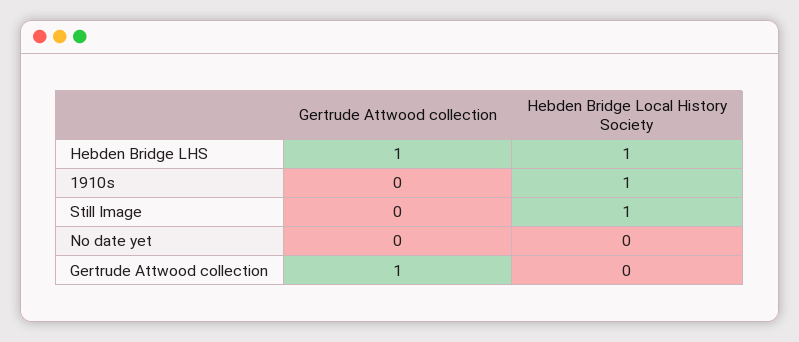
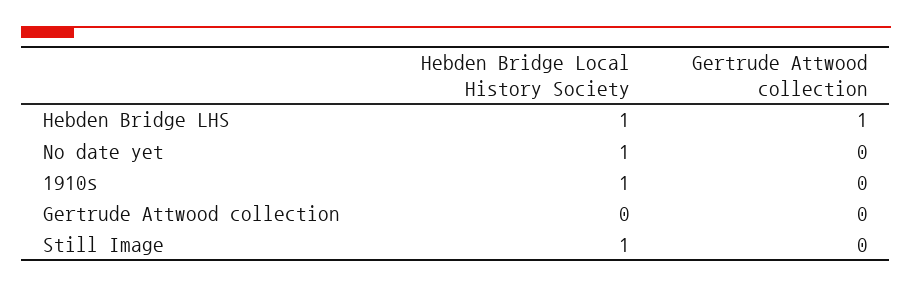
  {
    "Gertrude Attwood collection": {
      "Hebden Bridge LHS": 1,
      "1910s": 0,
      "Still Image": 0,
      "No date yet": 0,
-     "Gertrude Attwood collection": 1
+     "Gertrude Attwood collection": 0
    },
    "Hebden Bridge Local History Society": {
      "Hebden Bridge LHS": 1,
      "1910s": 1,
      "Still Image": 1,
-     "No date yet": 0,
+     "No date yet": 1,
      "Gertrude Attwood collection": 0
    }
  }

